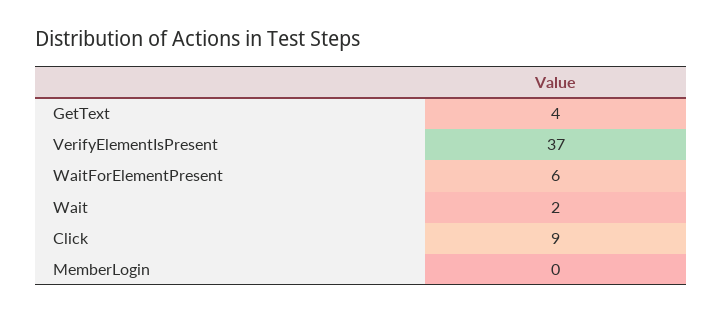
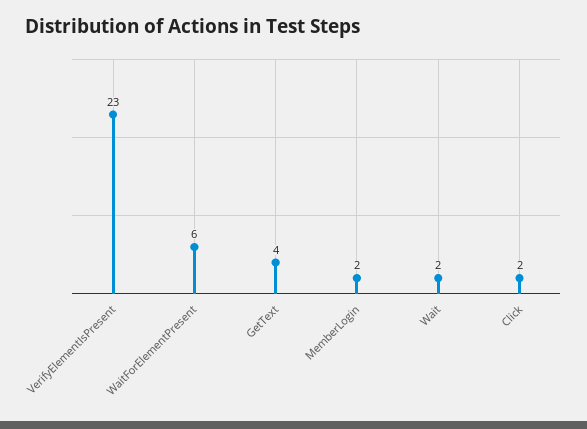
  {
    "GetText": 4,
-   "VerifyElementIsPresent": 37,
+   "VerifyElementIsPresent": 23,
    "WaitForElementPresent": 6,
    "Wait": 2,
-   "Click": 9,
+   "Click": 2,
-   "MemberLogin": 0
+   "MemberLogin": 2
  }

